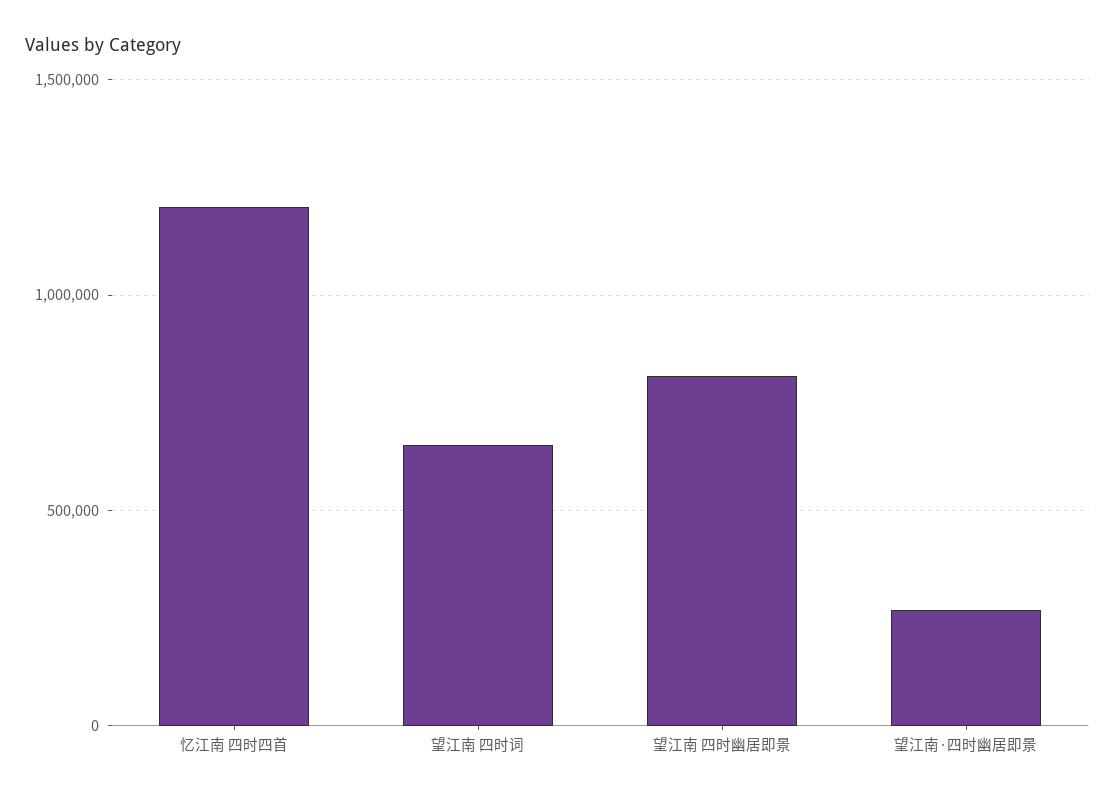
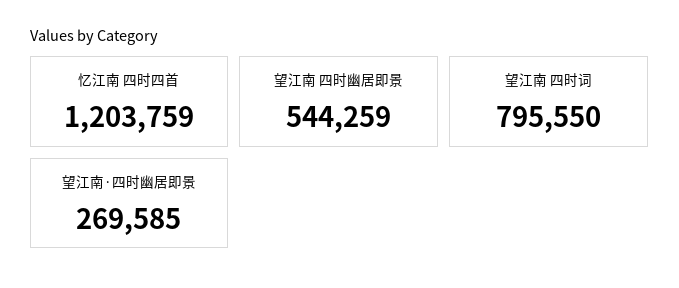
  {
    "忆江南 四时四首": 1203759,
-   "望江南 四时词": 650000,
+   "望江南 四时词": 795550,
-   "望江南 四时幽居即景": 800000,
+   "望江南 四时幽居即景": 544259,
    "望江南·四时幽居即景": 269585
  }

